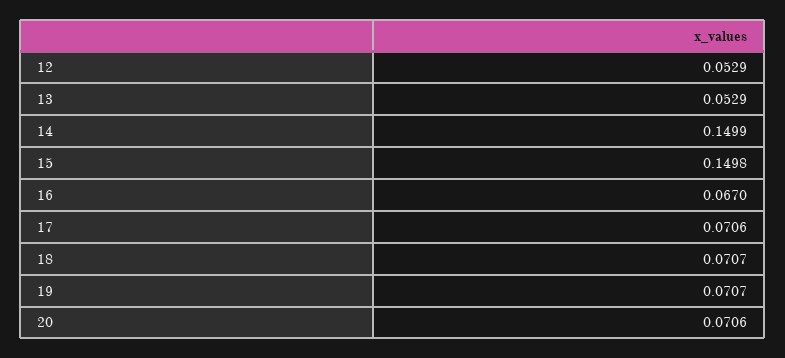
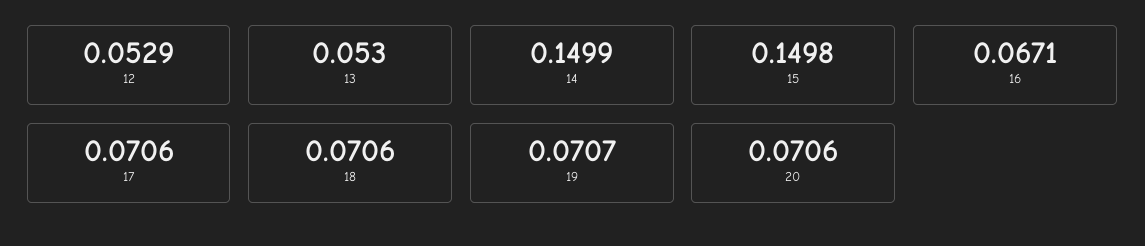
  {
    "12": 0.0529,
-   "13": 0.0529,
+   "13": 0.053,
    "14": 0.1499,
    "15": 0.1498,
-   "16": 0.067,
+   "16": 0.0671,
    "17": 0.0706,
-   "18": 0.0707,
+   "18": 0.0706,
    "19": 0.0707,
    "20": 0.0706
  }

